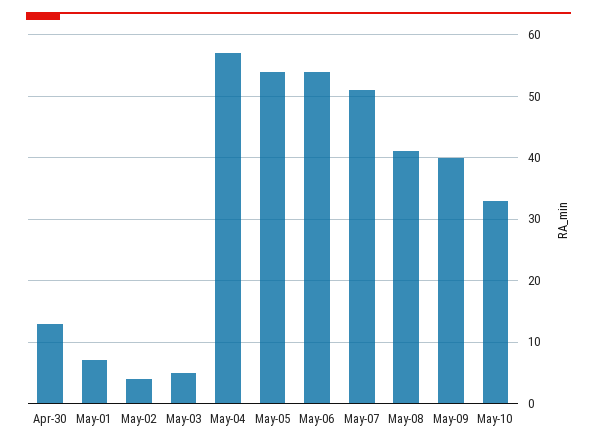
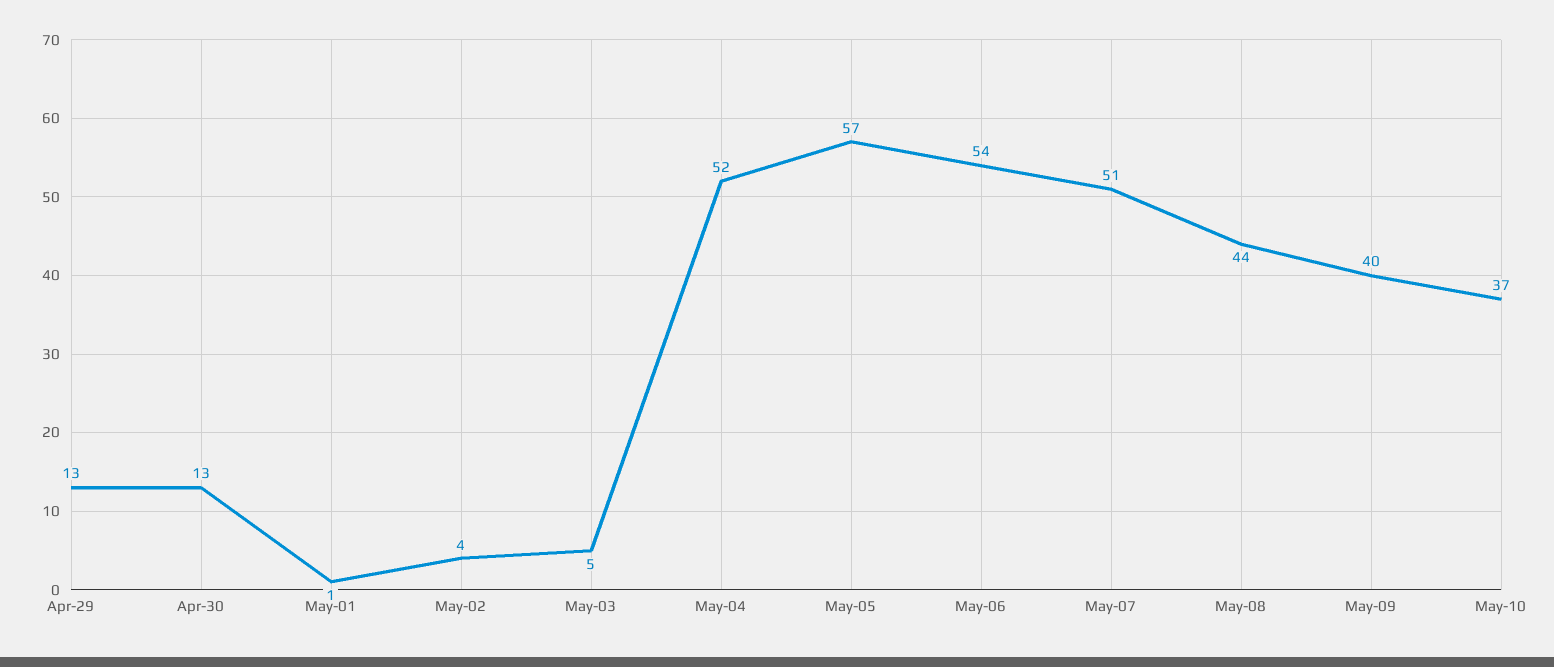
  {
    "Apr-30": 13,
-   "May-01": 7,
+   "May-01": 1,
    "May-02": 4,
    "May-03": 5,
-   "May-04": 57,
+   "May-04": 52,
-   "May-05": 54,
+   "May-05": 57,
    "May-06": 54,
    "May-07": 51,
-   "May-08": 41,
+   "May-08": 44,
    "May-09": 40,
-   "May-10": 33
+   "May-10": 37,
+   "Apr-29": 13
  }

